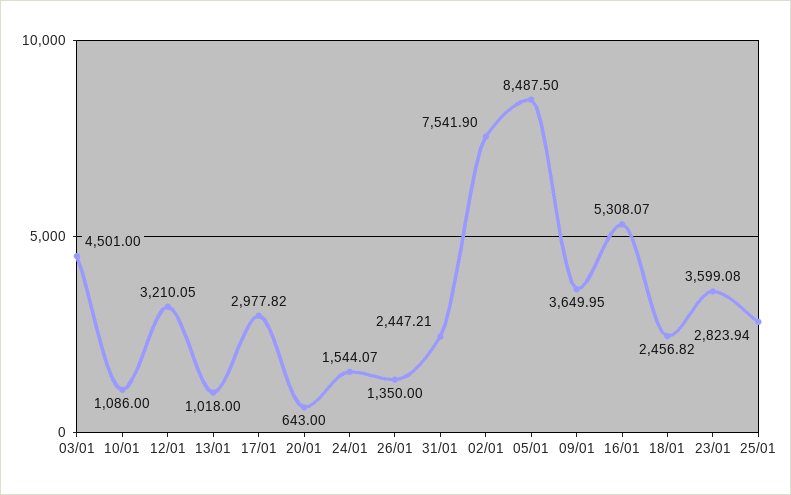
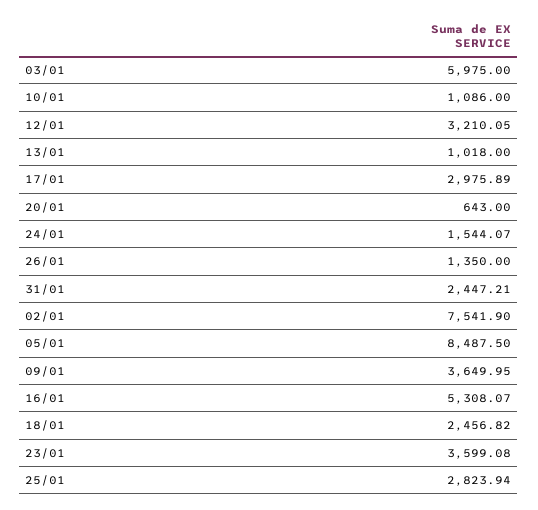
  {
-   "03/01": 4501,
+   "03/01": 5975,
    "10/01": 1086,
    "12/01": 3210.05,
    "13/01": 1018,
-   "17/01": 2977.82,
+   "17/01": 2975.89,
    "20/01": 643,
    "24/01": 1544.07,
    "26/01": 1350,
    "31/01": 2447.21,
    "02/01": 7541.9,
    "05/01": 8487.5,
    "09/01": 3649.95,
    "16/01": 5308.07,
    "18/01": 2456.82,
    "23/01": 3599.08,
    "25/01": 2823.94
  }

